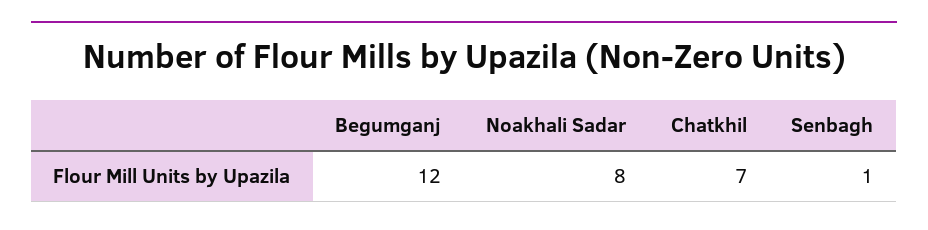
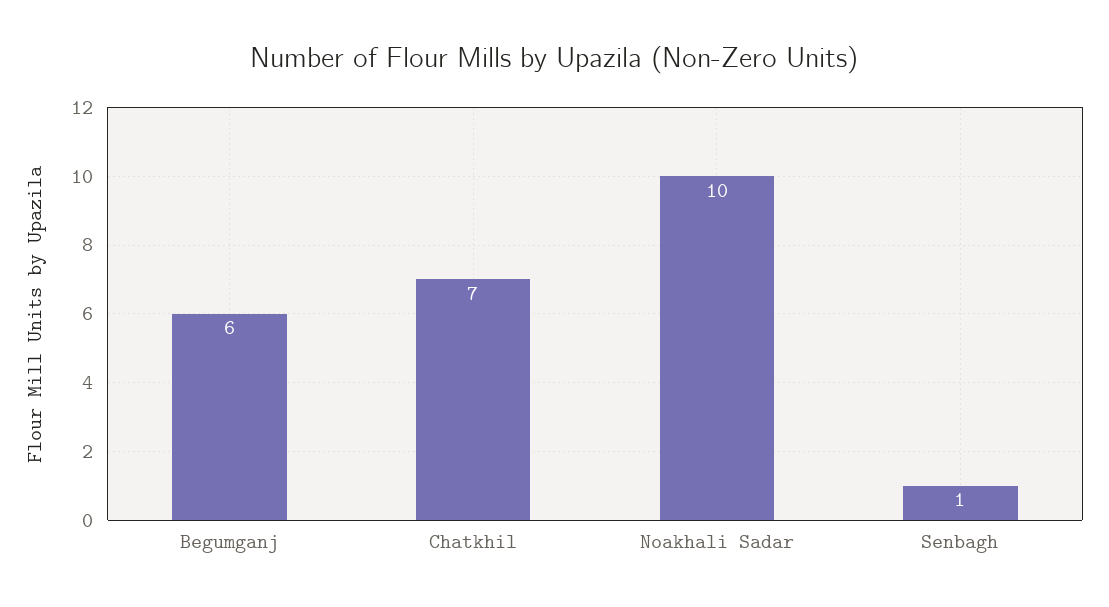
  {
-   "Begumganj": 12,
+   "Begumganj": 6,
-   "Noakhali Sadar": 8,
+   "Noakhali Sadar": 10,
    "Chatkhil": 7,
    "Senbagh": 1
  }

